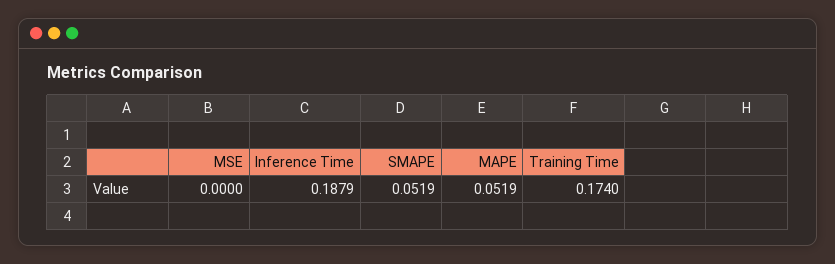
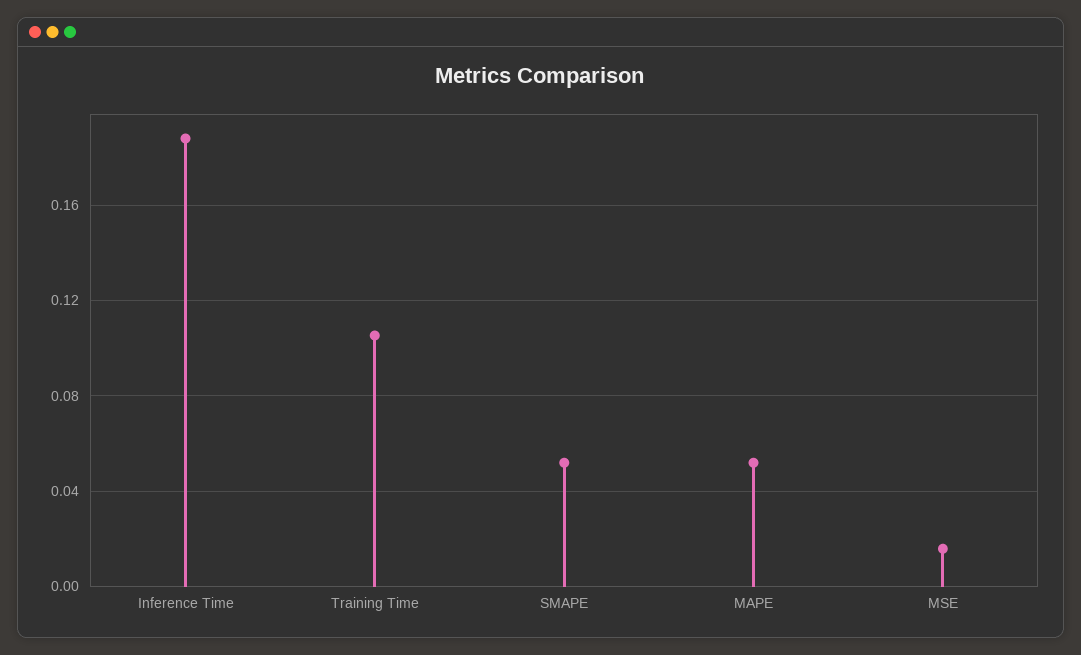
  {
-   "MSE": 0,
+   "MSE": 0.015,
    "Inference Time": 0.1879,
    "SMAPE": 0.0519,
    "MAPE": 0.0519,
-   "Training Time": 0.174
+   "Training Time": 0.105
  }

